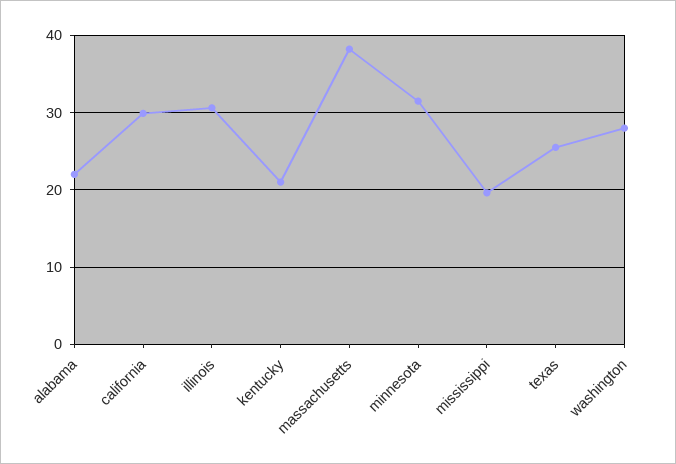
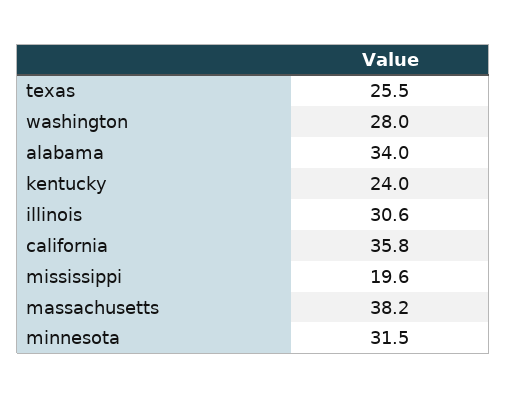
  {
-   "alabama": 22,
+   "alabama": 34,
-   "california": 30,
+   "california": 35.8,
    "illinois": 30.6,
-   "kentucky": 21,
+   "kentucky": 24,
    "massachusetts": 38.2,
    "minnesota": 31.5,
    "mississippi": 19.6,
    "texas": 25.5,
    "washington": 28
  }

